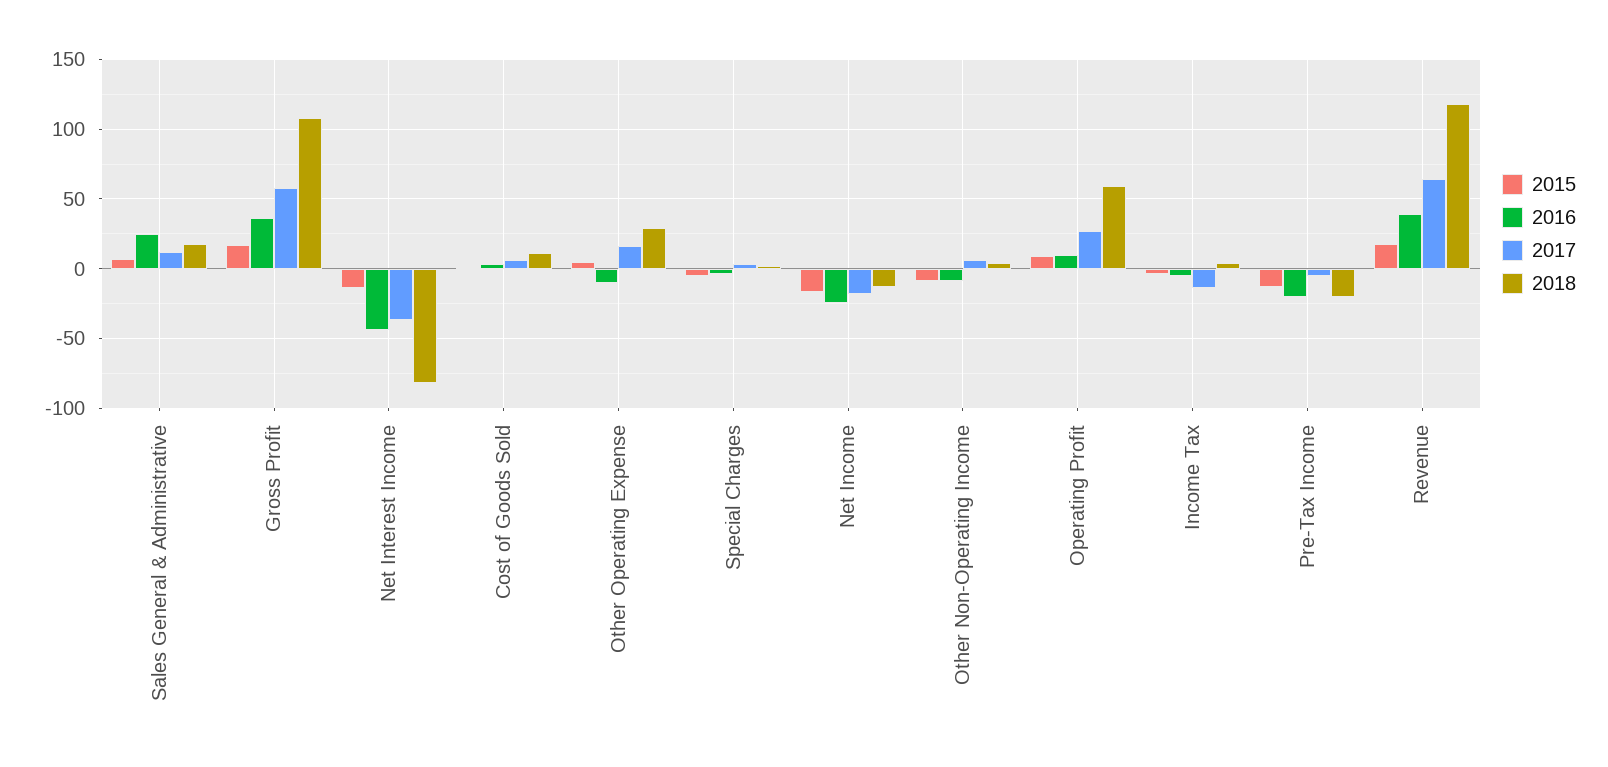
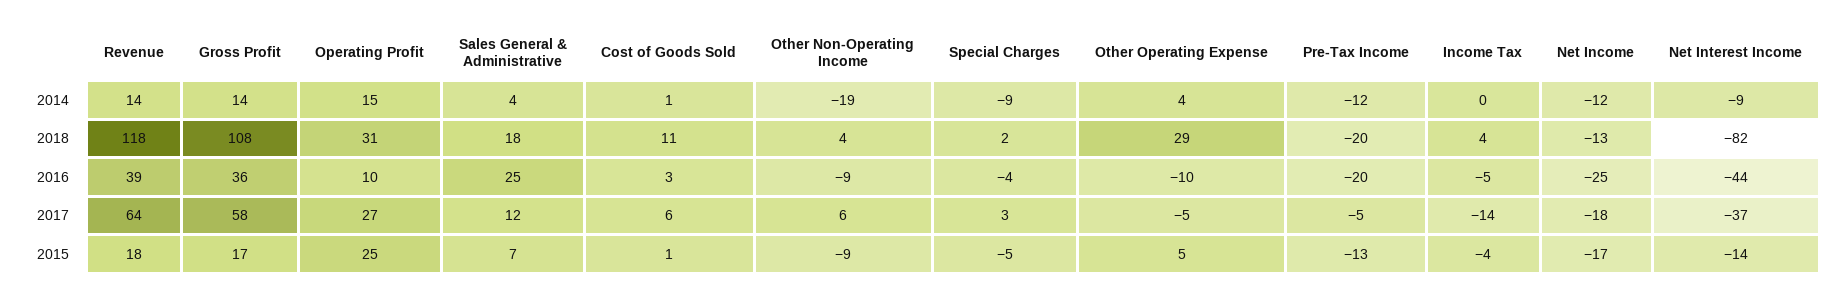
  {
    "2015": {
      "Sales General & Administrative": 7,
      "Gross Profit": 17,
      "Net Interest Income": -14,
      "Cost of Goods Sold": 1,
      "Other Operating Expense": 5,
      "Special Charges": -5,
      "Net Income": -17,
      "Other Non-Operating Income": -9,
-     "Operating Profit": 10,
+     "Operating Profit": 25,
      "Income Tax": -4,
      "Pre-Tax Income": -13,
      "Revenue": 18
    },
    "2016": {
      "Sales General & Administrative": 25,
      "Gross Profit": 36,
      "Net Interest Income": -44,
      "Cost of Goods Sold": 3,
      "Other Operating Expense": -10,
      "Special Charges": -4,
      "Net Income": -25,
      "Other Non-Operating Income": -9,
      "Operating Profit": 10,
      "Income Tax": -5,
      "Pre-Tax Income": -20,
      "Revenue": 39
    },
    "2017": {
      "Sales General & Administrative": 12,
      "Gross Profit": 58,
      "Net Interest Income": -37,
      "Cost of Goods Sold": 6,
-     "Other Operating Expense": 15,
+     "Other Operating Expense": -5,
      "Special Charges": 3,
      "Net Income": -18,
      "Other Non-Operating Income": 6,
      "Operating Profit": 27,
      "Income Tax": -14,
      "Pre-Tax Income": -5,
      "Revenue": 64
    },
    "2018": {
      "Sales General & Administrative": 18,
      "Gross Profit": 108,
      "Net Interest Income": -82,
      "Cost of Goods Sold": 11,
      "Other Operating Expense": 29,
      "Special Charges": 2,
      "Net Income": -13,
      "Other Non-Operating Income": 4,
-     "Operating Profit": 60,
+     "Operating Profit": 31,
      "Income Tax": 4,
      "Pre-Tax Income": -20,
      "Revenue": 118
-   }
+   },
+   "2014": {
+     "Revenue": 14,
+     "Gross Profit": 14,
+     "Operating Profit": 15,
+     "Sales General & Administrative": 4,
+     "Cost of Goods Sold": 1,
+     "Other Non-Operating Income": -19,
+     "Special Charges": -9,
+     "Other Operating Expense": 4,
+     "Pre-Tax Income": -12,
+     "Income Tax": 0,
+     "Net Income": -12,
+     "Net Interest Income": -9
+   }
  }

